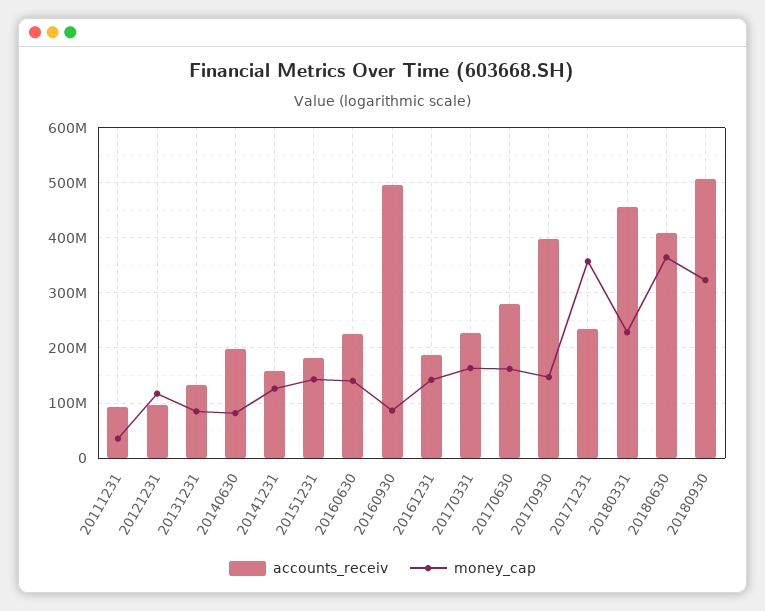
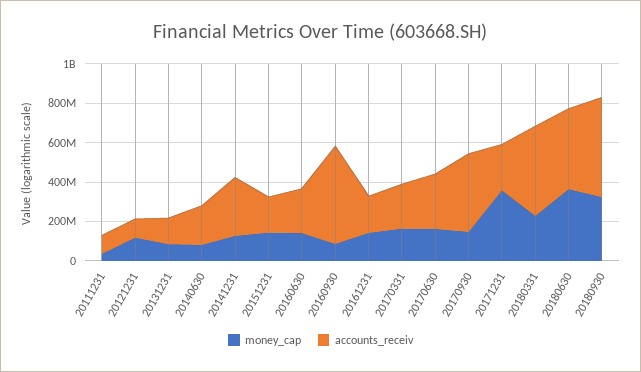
  {
    "accounts_receiv": {
      "20111231": 100000000,
      "20121231": 100000000,
      "20131231": 140000000,
      "20140630": 200000000,
-     "20141231": 160000000,
+     "20141231": 300000000,
      "20151231": 180000000,
      "20160630": 220000000,
      "20160930": 500000000,
      "20161231": 180000000,
      "20170331": 220000000,
      "20170630": 280000000,
      "20170930": 400000000,
      "20171231": 240000000,
      "20180331": 460000000,
      "20180630": 400000000,
      "20180930": 500000000
    },
    "money_cap": {
      "20111231": 40000000,
      "20121231": 120000000,
      "20131231": 80000000,
      "20140630": 80000000,
      "20141231": 120000000,
      "20151231": 140000000,
      "20160630": 140000000,
      "20160930": 80000000,
      "20161231": 140000000,
      "20170331": 160000000,
      "20170630": 160000000,
      "20170930": 140000000,
      "20171231": 360000000,
      "20180331": 220000000,
      "20180630": 360000000,
      "20180930": 320000000
    }
  }

